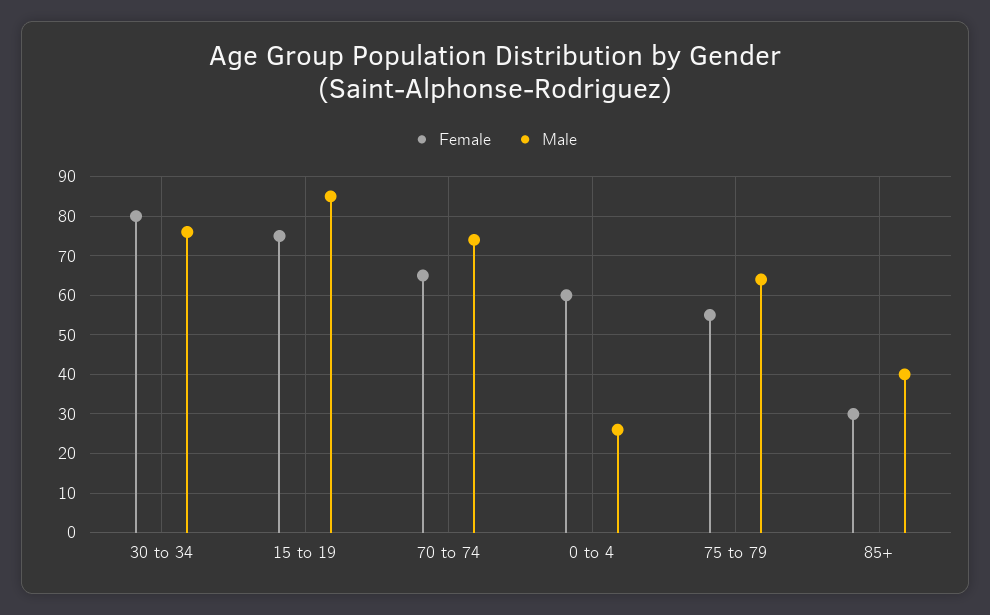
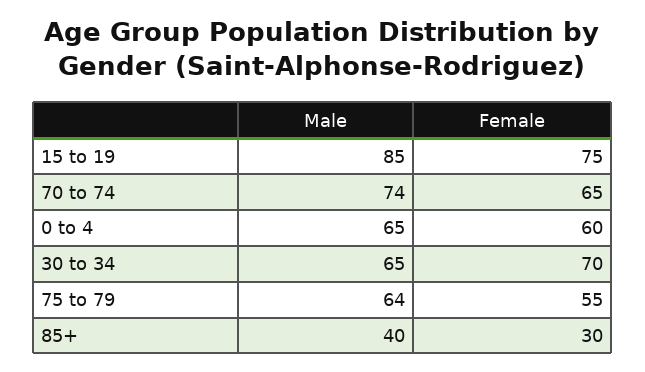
  {
    "Female": {
-     "30 to 34": 80,
+     "30 to 34": 70,
      "15 to 19": 75,
      "70 to 74": 65,
      "0 to 4": 60,
      "75 to 79": 55,
      "85+": 30
    },
    "Male": {
-     "30 to 34": 75,
+     "30 to 34": 65,
      "15 to 19": 85,
      "70 to 74": 74,
-     "0 to 4": 25,
+     "0 to 4": 65,
      "75 to 79": 64,
      "85+": 40
    }
  }

